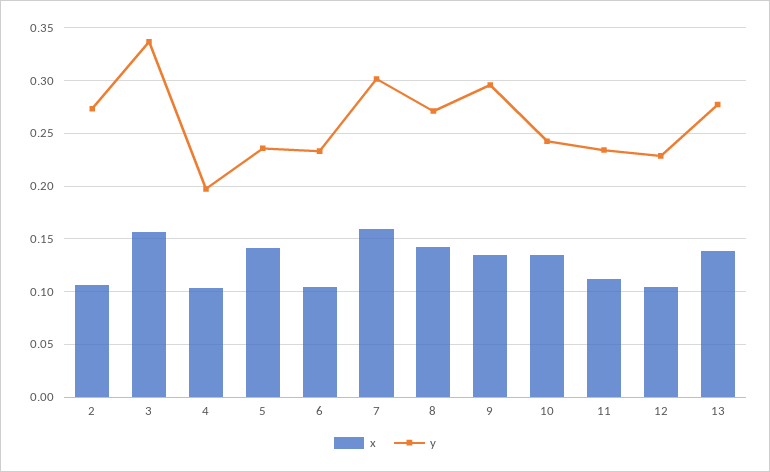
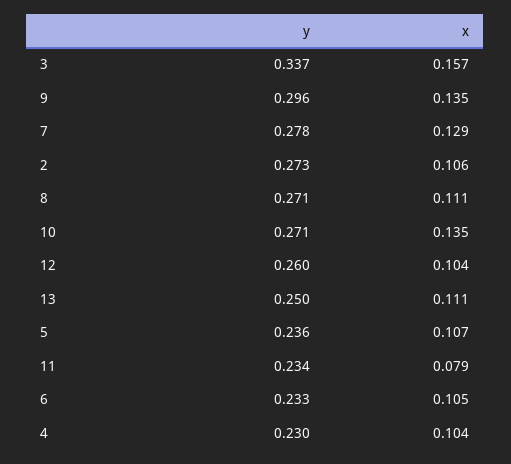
  {
    "x": {
      "2": 0.106,
      "3": 0.157,
      "4": 0.104,
-     "5": 0.14,
+     "5": 0.107,
      "6": 0.105,
-     "7": 0.16,
+     "7": 0.129,
-     "8": 0.14,
+     "8": 0.111,
      "9": 0.135,
      "10": 0.135,
-     "11": 0.11,
+     "11": 0.079,
      "12": 0.104,
-     "13": 0.14
+     "13": 0.111
    },
    "y": {
      "2": 0.273,
      "3": 0.337,
-     "4": 0.2,
+     "4": 0.23,
      "5": 0.236,
      "6": 0.233,
-     "7": 0.3,
+     "7": 0.278,
      "8": 0.271,
      "9": 0.296,
-     "10": 0.24,
+     "10": 0.271,
      "11": 0.234,
-     "12": 0.23,
+     "12": 0.26,
-     "13": 0.28
+     "13": 0.25
    }
  }

